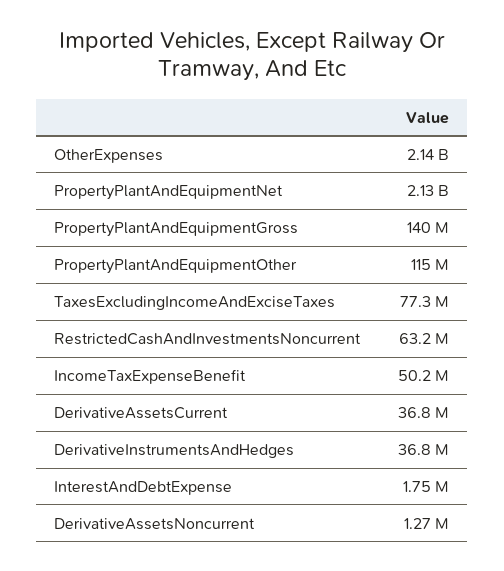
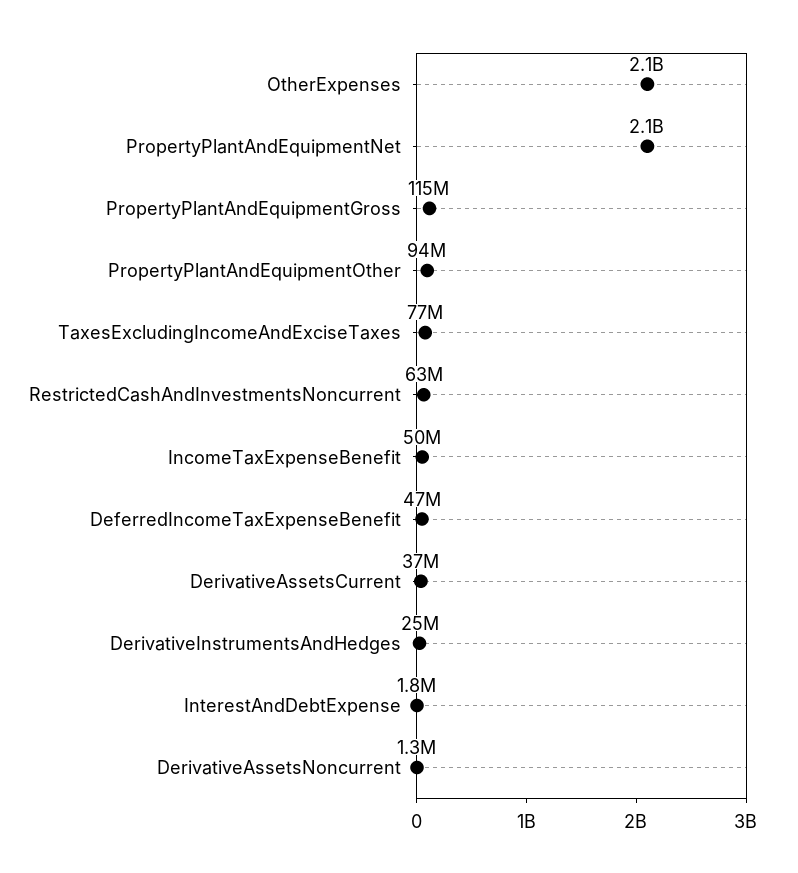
  {
    "OtherExpenses": 2140000000,
    "PropertyPlantAndEquipmentNet": 2130000000,
-   "PropertyPlantAndEquipmentGross": 140000000,
+   "PropertyPlantAndEquipmentGross": 115000000,
-   "PropertyPlantAndEquipmentOther": 115000000,
+   "PropertyPlantAndEquipmentOther": 94000000,
    "TaxesExcludingIncomeAndExciseTaxes": 77300000,
    "RestrictedCashAndInvestmentsNoncurrent": 63200000,
    "IncomeTaxExpenseBenefit": 50200000,
    "DerivativeAssetsCurrent": 36800000,
-   "DerivativeInstrumentsAndHedges": 36800000,
+   "DerivativeInstrumentsAndHedges": 25000000,
    "InterestAndDebtExpense": 1750000,
-   "DerivativeAssetsNoncurrent": 1270000
+   "DerivativeAssetsNoncurrent": 1270000,
+   "DeferredIncomeTaxExpenseBenefit": 47000000
  }

